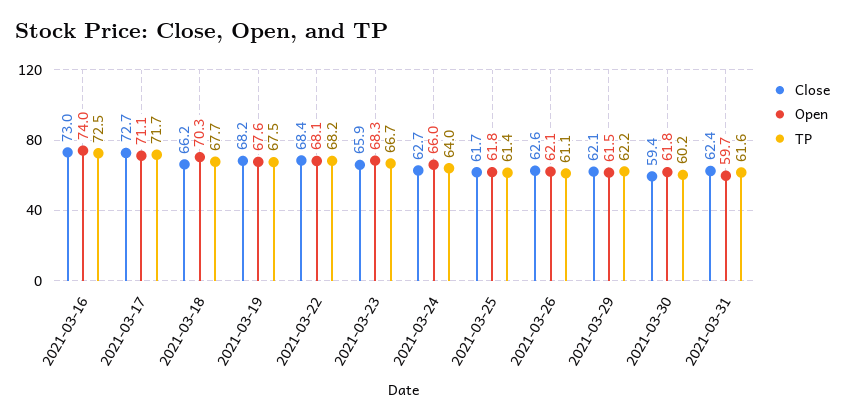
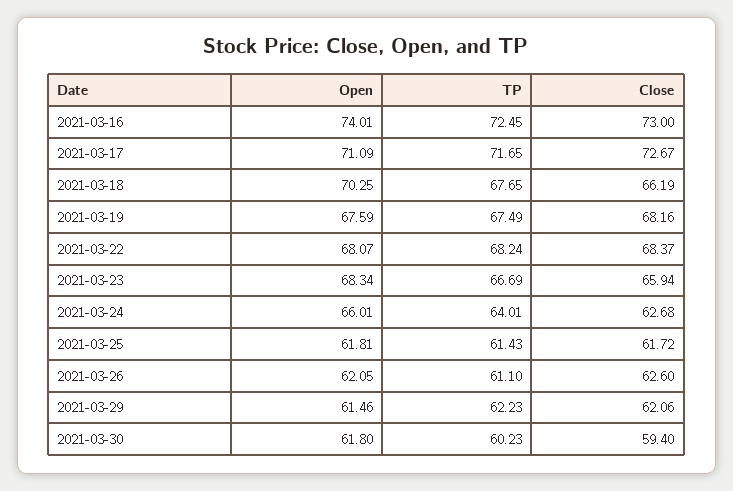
  {
    "Close": {
      "2021-03-16": 73,
      "2021-03-17": 72.67,
      "2021-03-18": 66.19,
      "2021-03-19": 68.16,
      "2021-03-22": 68.37,
      "2021-03-23": 65.94,
      "2021-03-24": 62.68,
      "2021-03-25": 61.72,
      "2021-03-26": 62.6,
      "2021-03-29": 62.06,
-     "2021-03-30": 59.4,
+     "2021-03-30": 59.4
-     "2021-03-31": 62.4
    },
    "Open": {
      "2021-03-16": 74.01,
      "2021-03-17": 71.09,
      "2021-03-18": 70.25,
      "2021-03-19": 67.59,
      "2021-03-22": 68.07,
      "2021-03-23": 68.34,
      "2021-03-24": 66.01,
      "2021-03-25": 61.81,
      "2021-03-26": 62.05,
      "2021-03-29": 61.46,
-     "2021-03-30": 61.8,
+     "2021-03-30": 61.8
-     "2021-03-31": 59.7
    },
    "TP": {
      "2021-03-16": 72.45,
      "2021-03-17": 71.65,
      "2021-03-18": 67.65,
      "2021-03-19": 67.49,
      "2021-03-22": 68.24,
      "2021-03-23": 66.69,
      "2021-03-24": 64.01,
      "2021-03-25": 61.43,
      "2021-03-26": 61.1,
      "2021-03-29": 62.23,
-     "2021-03-30": 60.23,
+     "2021-03-30": 60.23
-     "2021-03-31": 61.6
    }
  }

